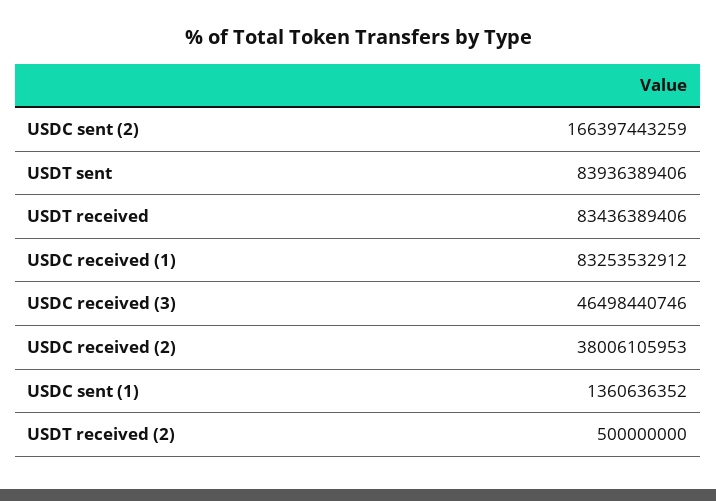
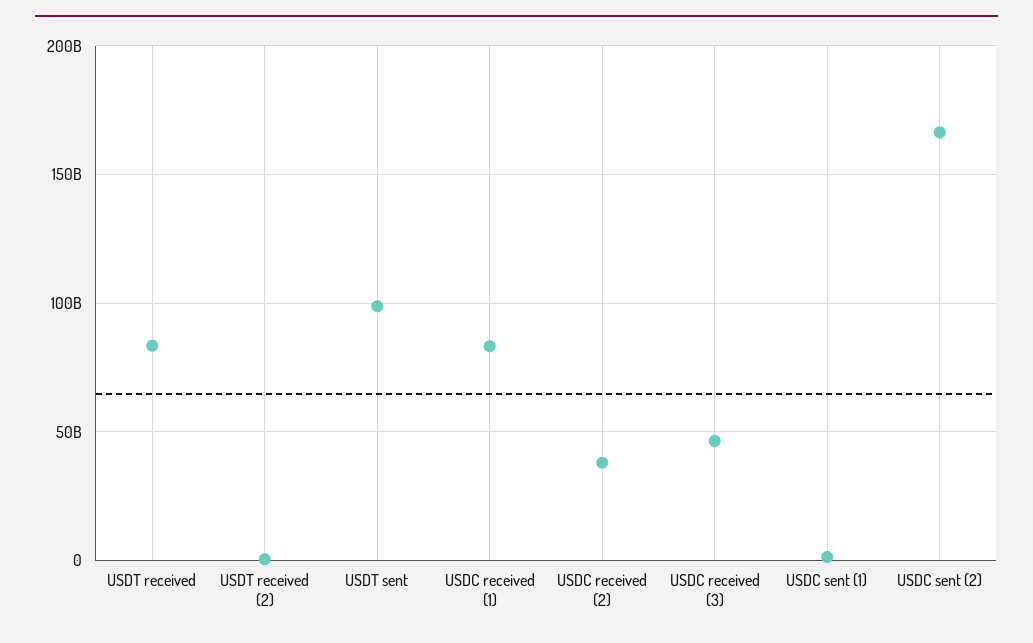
  {
    "USDC sent (2)": 166397443259,
-   "USDT sent": 83936389406,
+   "USDT sent": 100000000000,
    "USDT received": 83436389406,
    "USDC received (1)": 83253532912,
    "USDC received (3)": 46498440746,
    "USDC received (2)": 38006105953,
    "USDC sent (1)": 1360636352,
    "USDT received (2)": 500000000
  }

